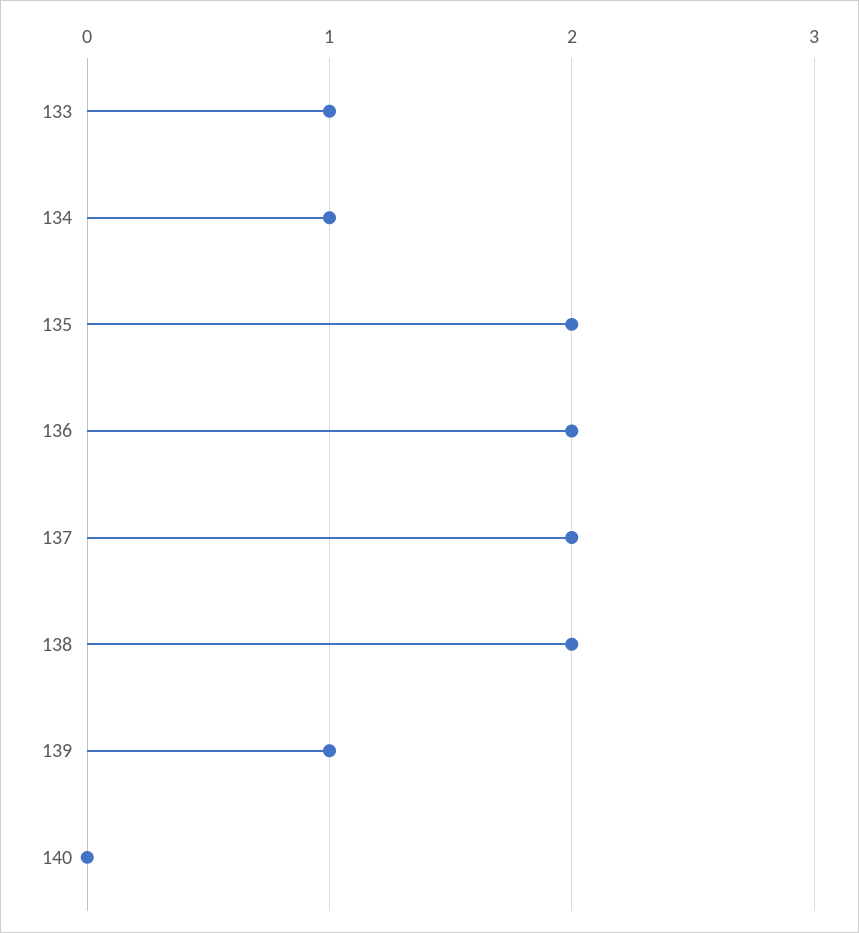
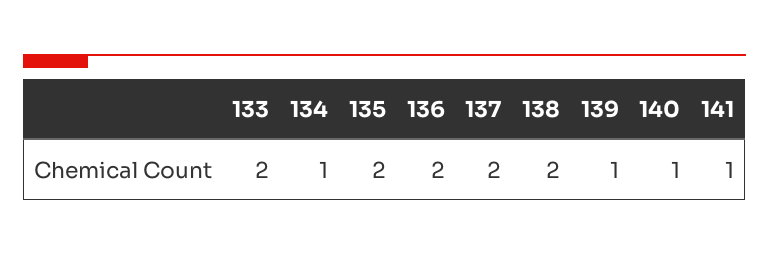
  {
-   "133": 1,
+   "133": 2,
    "134": 1,
    "135": 2,
    "136": 2,
    "137": 2,
    "138": 2,
    "139": 1,
-   "140": 0
+   "140": 1,
+   "141": 1
  }

